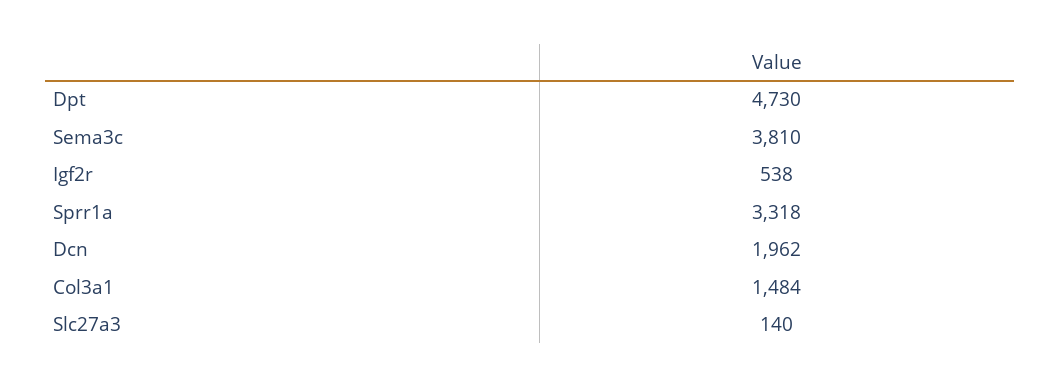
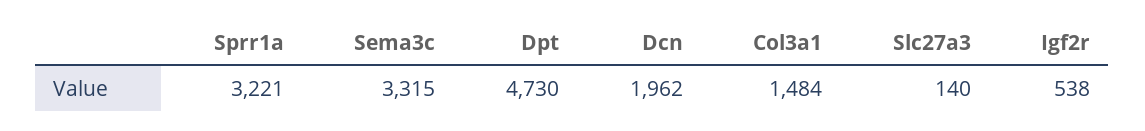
  {
    "Dpt": 4730,
-   "Sema3c": 3810,
+   "Sema3c": 3315,
    "Igf2r": 538,
-   "Sprr1a": 3318,
+   "Sprr1a": 3221,
    "Dcn": 1962,
    "Col3a1": 1484,
    "Slc27a3": 140
  }

